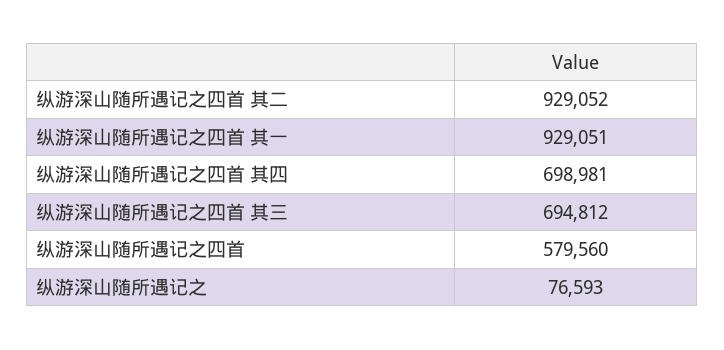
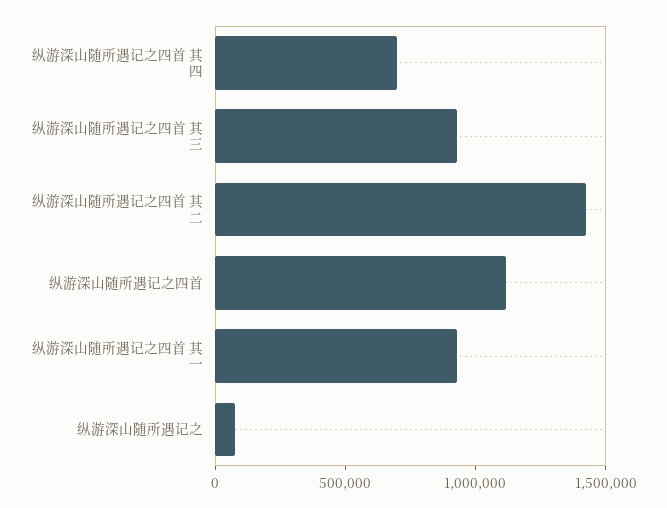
  {
-   "纵游深山随所遇记之四首 其二": 929052,
+   "纵游深山随所遇记之四首 其二": 1400000,
    "纵游深山随所遇记之四首 其一": 929051,
    "纵游深山随所遇记之四首 其四": 698981,
-   "纵游深山随所遇记之四首 其三": 694812,
+   "纵游深山随所遇记之四首 其三": 900000,
-   "纵游深山随所遇记之四首": 579560,
+   "纵游深山随所遇记之四首": 1100000,
    "纵游深山随所遇记之": 76593
  }

